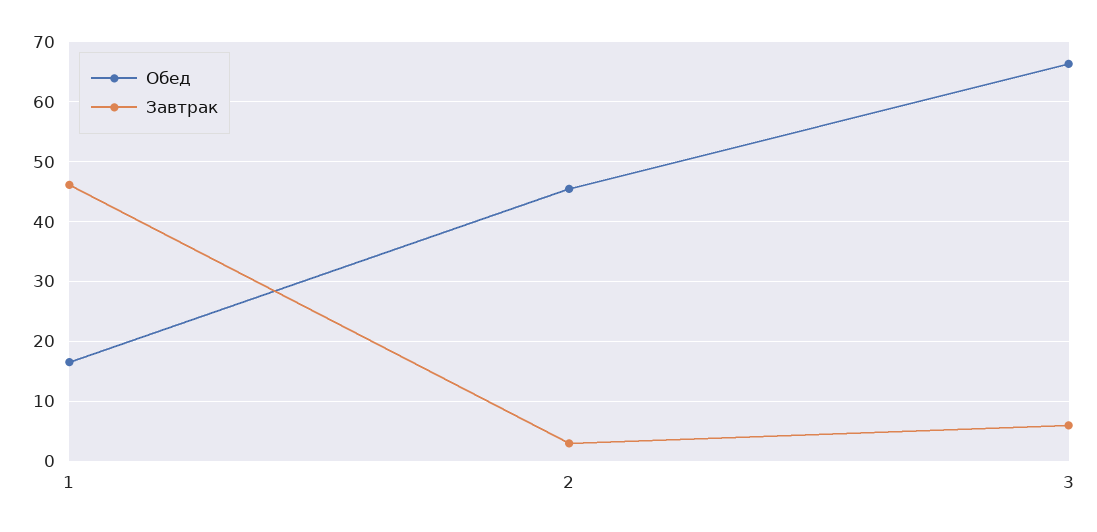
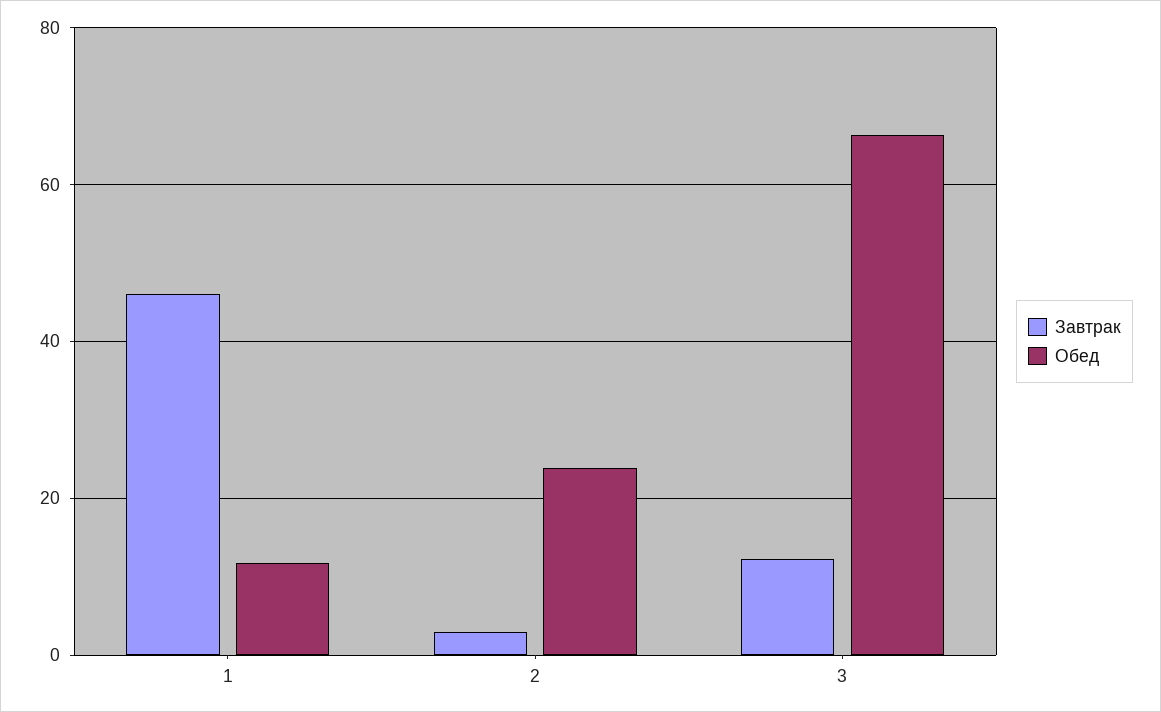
  {
    "Обед": {
-     "1": 16,
+     "1": 12,
-     "2": 46,
+     "2": 24,
      "3": 66
    },
    "Завтрак": {
      "1": 46,
      "2": 2,
-     "3": 6
+     "3": 12
    }
  }

